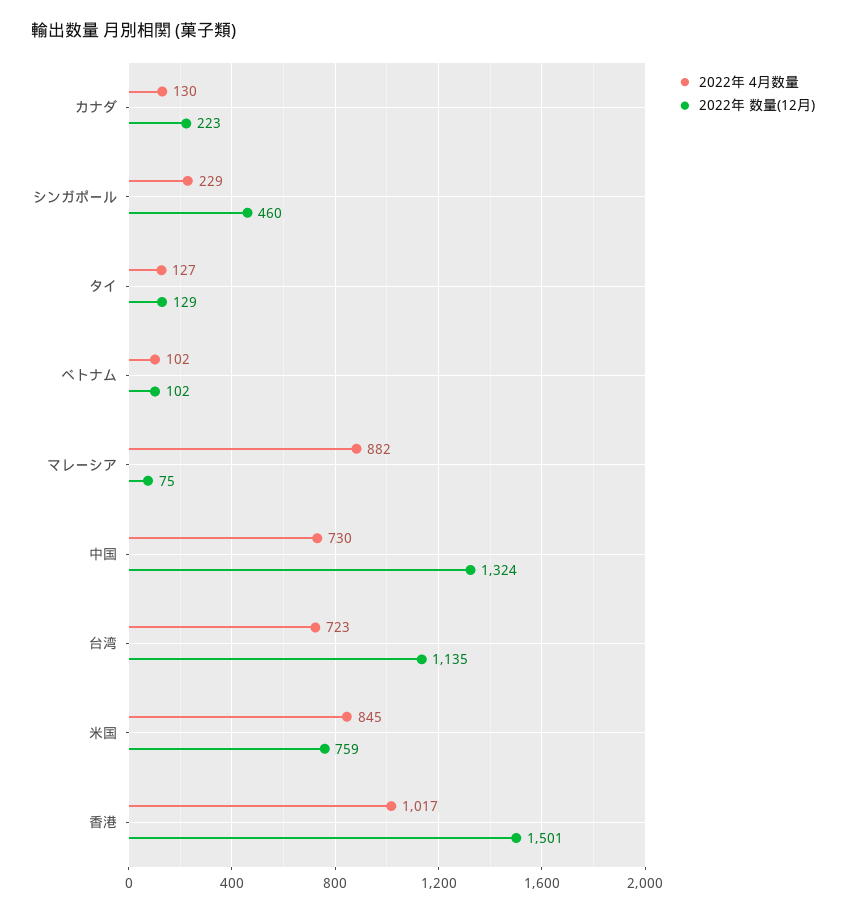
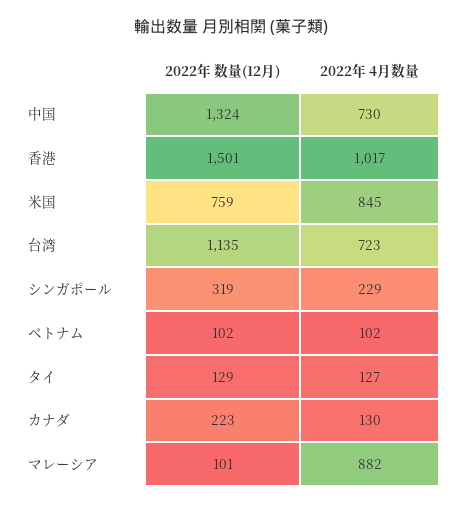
  {
    "2022年 4月数量": {
      "カナダ": 130,
      "シンガポール": 229,
      "タイ": 127,
      "ベトナム": 102,
      "マレーシア": 882,
      "中国": 730,
      "台湾": 723,
      "米国": 845,
      "香港": 1017
    },
    "2022年 数量(12月)": {
      "カナダ": 223,
-     "シンガポール": 460,
+     "シンガポール": 319,
      "タイ": 129,
      "ベトナム": 102,
-     "マレーシア": 75,
+     "マレーシア": 101,
      "中国": 1324,
      "台湾": 1135,
      "米国": 759,
      "香港": 1501
    }
  }

